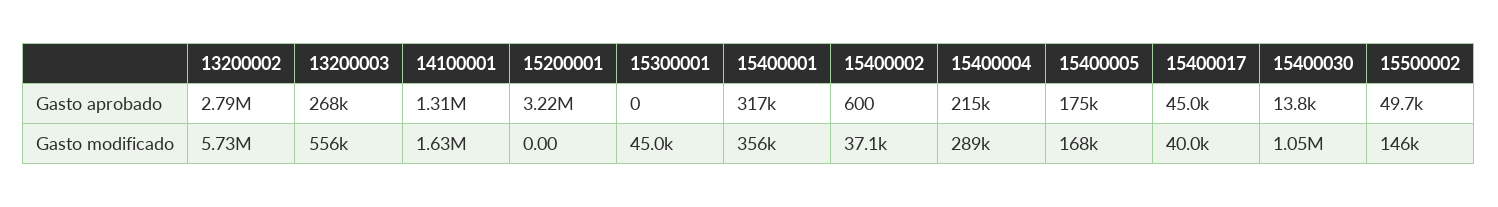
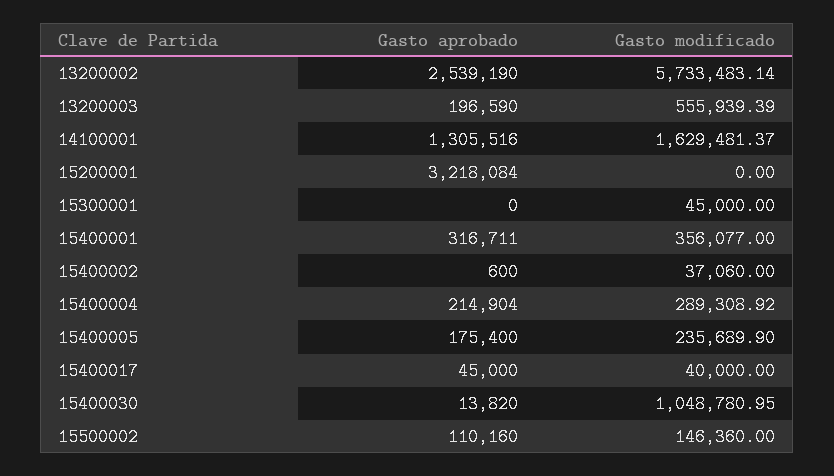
  {
    "13200002": {
-     "Gasto aprobado": 2790000,
+     "Gasto aprobado": 2539190,
      "Gasto modificado": 5733483.14
    },
    "13200003": {
-     "Gasto aprobado": 268000,
+     "Gasto aprobado": 196590,
      "Gasto modificado": 555939.39
    },
    "14100001": {
      "Gasto aprobado": 1305516,
      "Gasto modificado": 1629481.37
    },
    "15200001": {
      "Gasto aprobado": 3218084,
      "Gasto modificado": 0
    },
    "15300001": {
      "Gasto aprobado": 0,
      "Gasto modificado": 45000
    },
    "15400001": {
      "Gasto aprobado": 316711,
      "Gasto modificado": 356077
    },
    "15400002": {
      "Gasto aprobado": 600,
      "Gasto modificado": 37060
    },
    "15400004": {
      "Gasto aprobado": 214904,
      "Gasto modificado": 289308.92
    },
    "15400005": {
      "Gasto aprobado": 175400,
-     "Gasto modificado": 168000
+     "Gasto modificado": 235689.9
    },
    "15400017": {
      "Gasto aprobado": 45000,
      "Gasto modificado": 40000
    },
    "15400030": {
      "Gasto aprobado": 13820,
      "Gasto modificado": 1048780.95
    },
    "15500002": {
-     "Gasto aprobado": 49700,
+     "Gasto aprobado": 110160,
      "Gasto modificado": 146360
    }
  }

